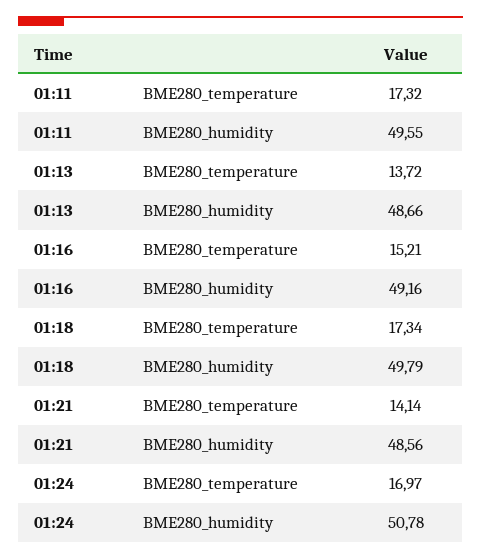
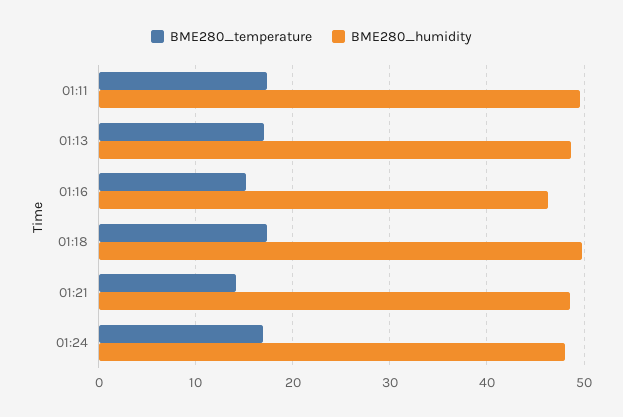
  {
    "BME280_temperature": {
      "01:11": 17.32,
-     "01:13": 13.72,
+     "01:13": 17,
      "01:16": 15.21,
      "01:18": 17.34,
      "01:21": 14.14,
      "01:24": 16.97
    },
    "BME280_humidity": {
      "01:11": 49.55,
      "01:13": 48.66,
-     "01:16": 49.16,
+     "01:16": 46,
      "01:18": 49.79,
      "01:21": 48.56,
-     "01:24": 50.78
+     "01:24": 48
    }
  }

